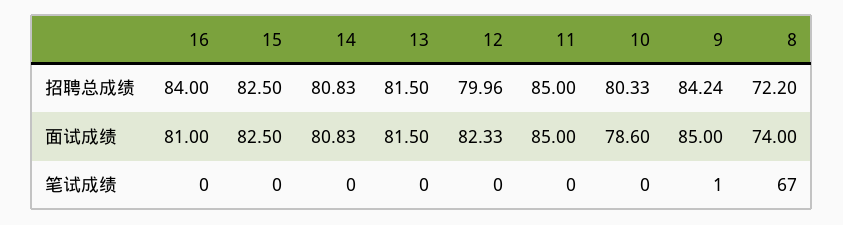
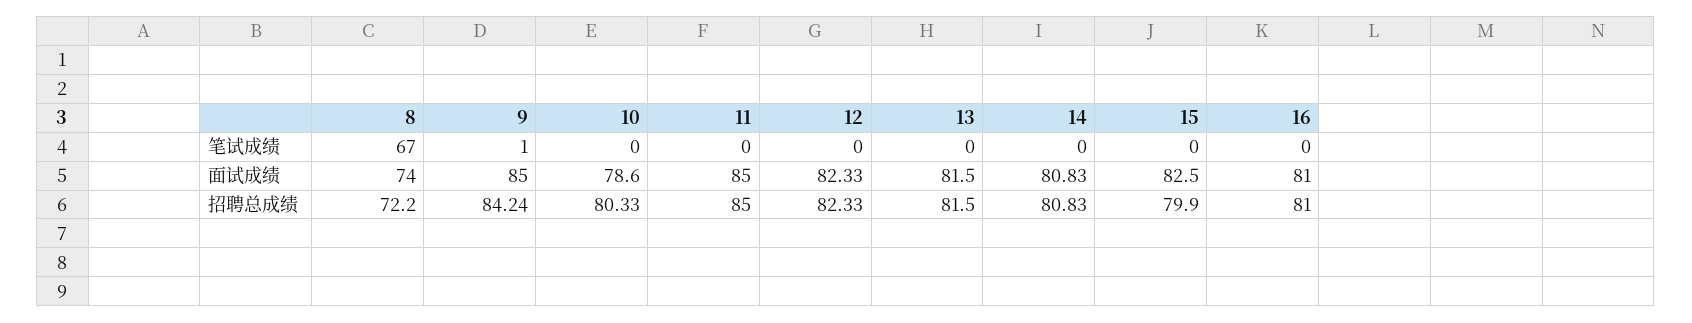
  {
    "16": {
-     "招聘总成绩": 84,
+     "招聘总成绩": 81,
      "面试成绩": 81,
      "笔试成绩": 0
    },
    "15": {
-     "招聘总成绩": 82.5,
+     "招聘总成绩": 79.9,
      "面试成绩": 82.5,
      "笔试成绩": 0
    },
    "14": {
      "招聘总成绩": 80.83,
      "面试成绩": 80.83,
      "笔试成绩": 0
    },
    "13": {
      "招聘总成绩": 81.5,
      "面试成绩": 81.5,
      "笔试成绩": 0
    },
    "12": {
-     "招聘总成绩": 79.96,
+     "招聘总成绩": 82.33,
      "面试成绩": 82.33,
      "笔试成绩": 0
    },
    "11": {
      "招聘总成绩": 85,
      "面试成绩": 85,
      "笔试成绩": 0
    },
    "10": {
      "招聘总成绩": 80.33,
      "面试成绩": 78.6,
      "笔试成绩": 0
    },
    "9": {
      "招聘总成绩": 84.24,
      "面试成绩": 85,
      "笔试成绩": 1
    },
    "8": {
      "招聘总成绩": 72.2,
      "面试成绩": 74,
      "笔试成绩": 67
    }
  }

